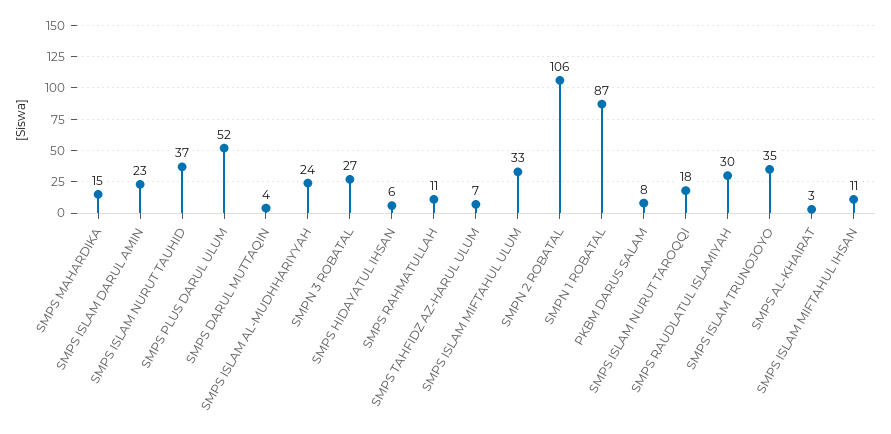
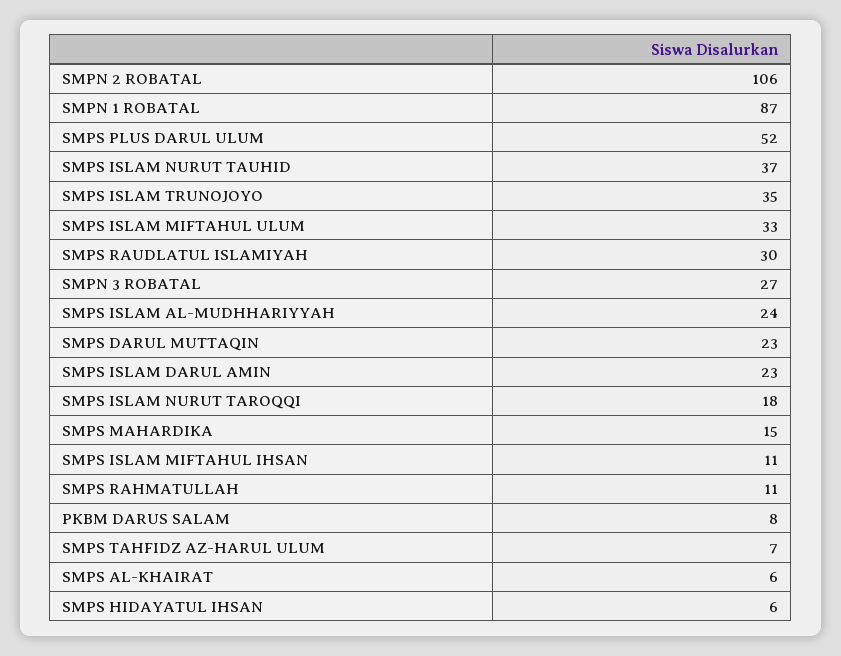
  {
    "SMPS MAHARDIKA": 15,
    "SMPS ISLAM DARUL AMIN": 23,
    "SMPS ISLAM NURUT TAUHID": 37,
    "SMPS PLUS DARUL ULUM": 52,
-   "SMPS DARUL MUTTAQIN": 4,
+   "SMPS DARUL MUTTAQIN": 23,
    "SMPS ISLAM AL-MUDHHARIYYAH": 24,
    "SMPN 3 ROBATAL": 27,
    "SMPS HIDAYATUL IHSAN": 6,
    "SMPS RAHMATULLAH": 11,
    "SMPS TAHFIDZ AZ-HARUL ULUM": 7,
    "SMPS ISLAM MIFTAHUL ULUM": 33,
    "SMPN 2 ROBATAL": 106,
    "SMPN 1 ROBATAL": 87,
    "PKBM DARUS SALAM": 8,
    "SMPS ISLAM NURUT TAROQQI": 18,
    "SMPS RAUDLATUL ISLAMIYAH": 30,
    "SMPS ISLAM TRUNOJOYO": 35,
-   "SMPS AL-KHAIRAT": 3,
+   "SMPS AL-KHAIRAT": 6,
    "SMPS ISLAM MIFTAHUL IHSAN": 11
  }

